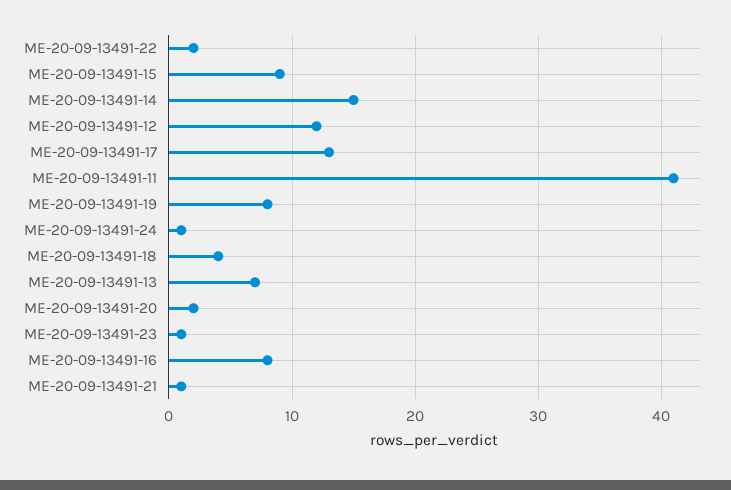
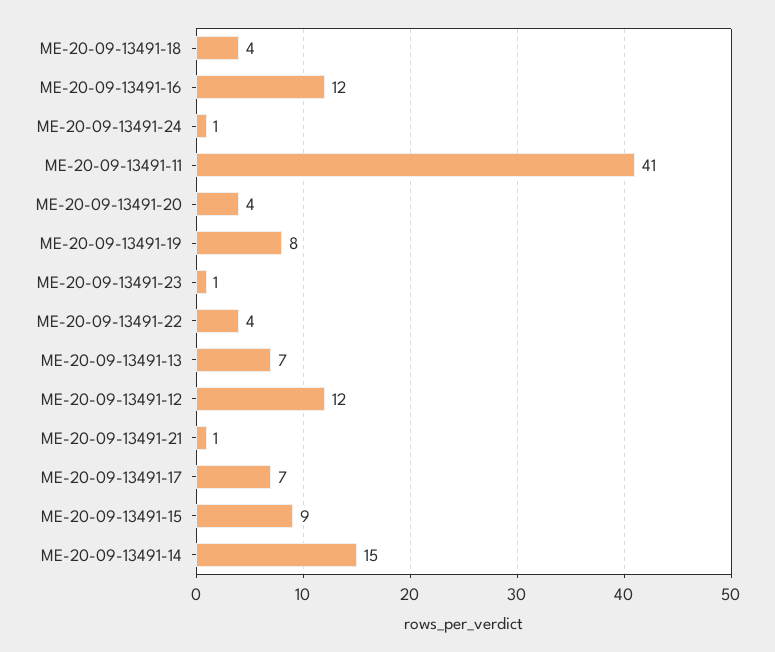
  {
-   "ME-20-09-13491-22": 2,
+   "ME-20-09-13491-22": 4,
    "ME-20-09-13491-15": 9,
    "ME-20-09-13491-14": 15,
    "ME-20-09-13491-12": 12,
-   "ME-20-09-13491-17": 13,
+   "ME-20-09-13491-17": 7,
    "ME-20-09-13491-11": 41,
    "ME-20-09-13491-19": 8,
    "ME-20-09-13491-24": 1,
    "ME-20-09-13491-18": 4,
    "ME-20-09-13491-13": 7,
-   "ME-20-09-13491-20": 2,
+   "ME-20-09-13491-20": 4,
    "ME-20-09-13491-23": 1,
-   "ME-20-09-13491-16": 8,
+   "ME-20-09-13491-16": 12,
    "ME-20-09-13491-21": 1
  }

